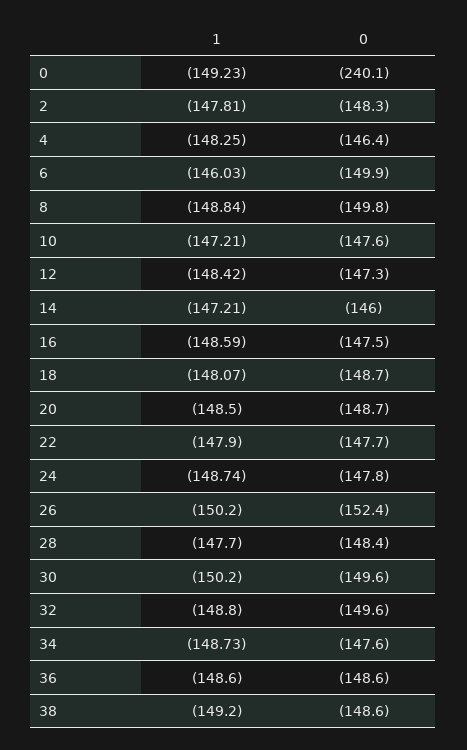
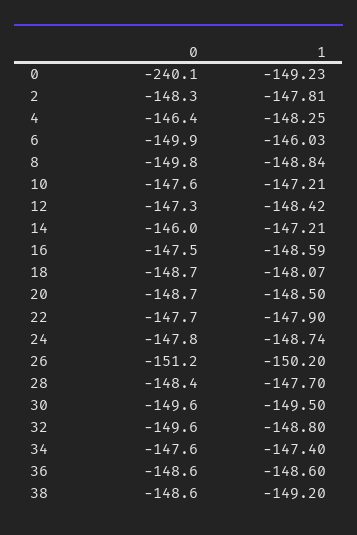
  {
    "1": {
      "0": -149.23,
      "2": -147.81,
      "4": -148.25,
      "6": -146.03,
      "8": -148.84,
      "10": -147.21,
      "12": -148.42,
      "14": -147.21,
      "16": -148.59,
      "18": -148.07,
      "20": -148.5,
      "22": -147.9,
      "24": -148.74,
      "26": -150.2,
      "28": -147.7,
-     "30": -150.2,
+     "30": -149.5,
      "32": -148.8,
-     "34": -148.73,
+     "34": -147.4,
      "36": -148.6,
      "38": -149.2
    },
    "0": {
      "0": -240.1,
      "2": -148.3,
      "4": -146.4,
      "6": -149.9,
      "8": -149.8,
      "10": -147.6,
      "12": -147.3,
      "14": -146,
      "16": -147.5,
      "18": -148.7,
      "20": -148.7,
      "22": -147.7,
      "24": -147.8,
-     "26": -152.4,
+     "26": -151.2,
      "28": -148.4,
      "30": -149.6,
      "32": -149.6,
      "34": -147.6,
      "36": -148.6,
      "38": -148.6
    }
  }

